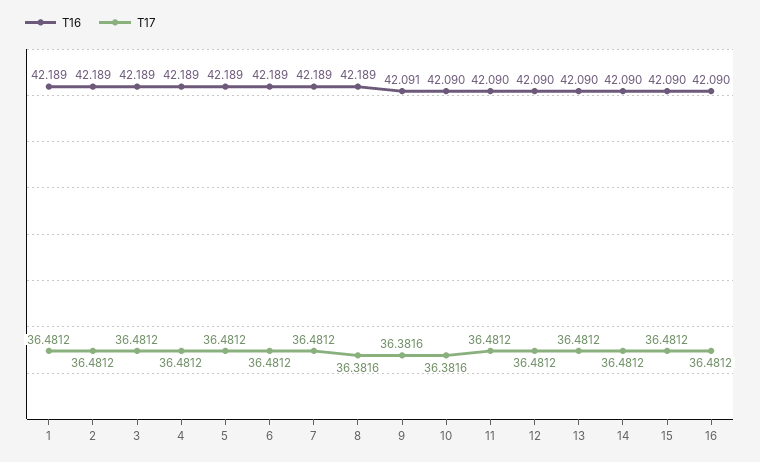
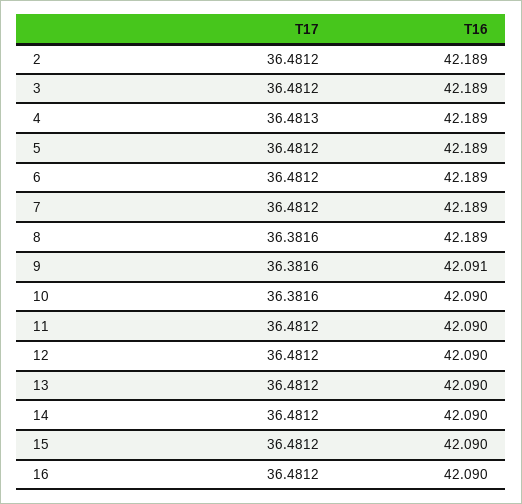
  {
    "T16": {
-     "1": 42.189,
      "2": 42.189,
      "3": 42.189,
      "4": 42.189,
      "5": 42.189,
      "6": 42.189,
      "7": 42.189,
      "8": 42.189,
      "9": 42.091,
      "10": 42.09,
      "11": 42.09,
      "12": 42.09,
      "13": 42.09,
      "14": 42.09,
      "15": 42.09,
      "16": 42.09
    },
    "T17": {
-     "1": 36.4812,
      "2": 36.4812,
      "3": 36.4812,
-     "4": 36.4812,
+     "4": 36.4813,
      "5": 36.4812,
      "6": 36.4812,
      "7": 36.4812,
      "8": 36.3816,
      "9": 36.3816,
      "10": 36.3816,
      "11": 36.4812,
      "12": 36.4812,
      "13": 36.4812,
      "14": 36.4812,
      "15": 36.4812,
      "16": 36.4812
    }
  }

